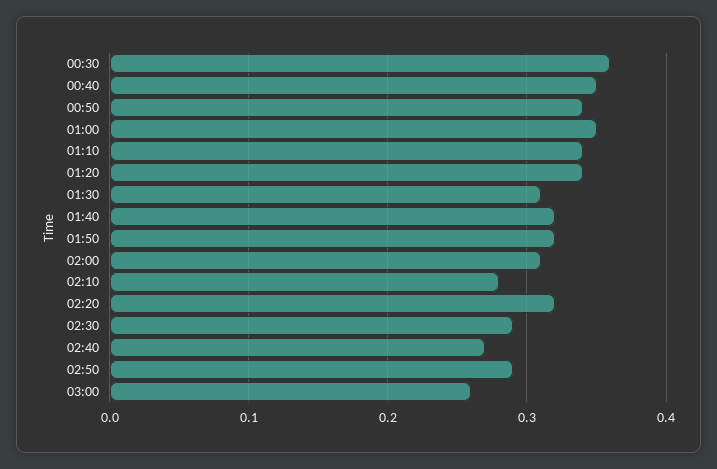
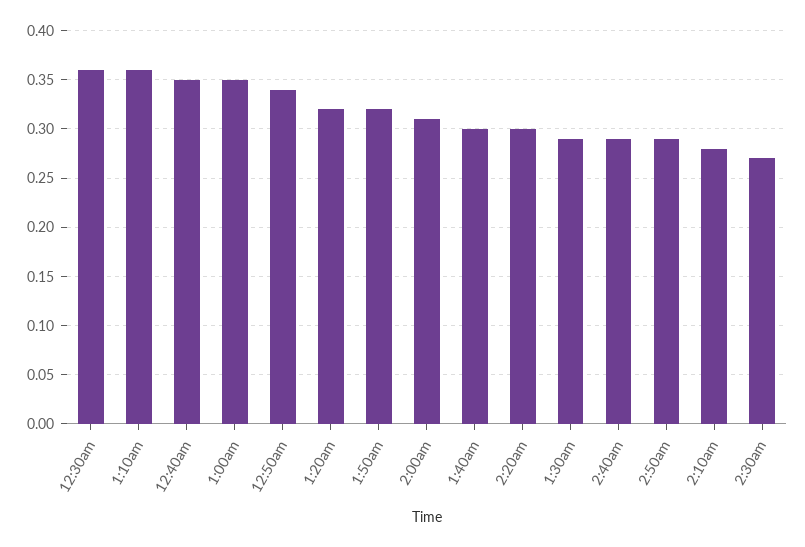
  {
    "00:30": 0.36,
    "00:40": 0.35,
    "00:50": 0.34,
    "01:00": 0.35,
-   "01:10": 0.34,
+   "01:10": 0.36,
-   "01:20": 0.34,
+   "01:20": 0.32,
-   "01:30": 0.31,
+   "01:30": 0.29,
-   "01:40": 0.32,
+   "01:40": 0.3,
    "01:50": 0.32,
    "02:00": 0.31,
    "02:10": 0.28,
-   "02:20": 0.32,
+   "02:20": 0.3,
-   "02:30": 0.29,
+   "02:30": 0.27,
-   "02:40": 0.27,
+   "02:40": 0.29,
-   "02:50": 0.29,
+   "02:50": 0.29
-   "03:00": 0.26
  }

